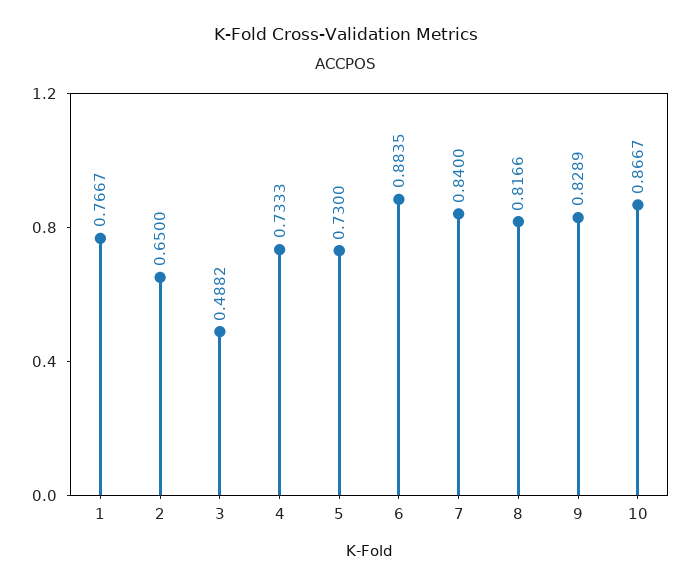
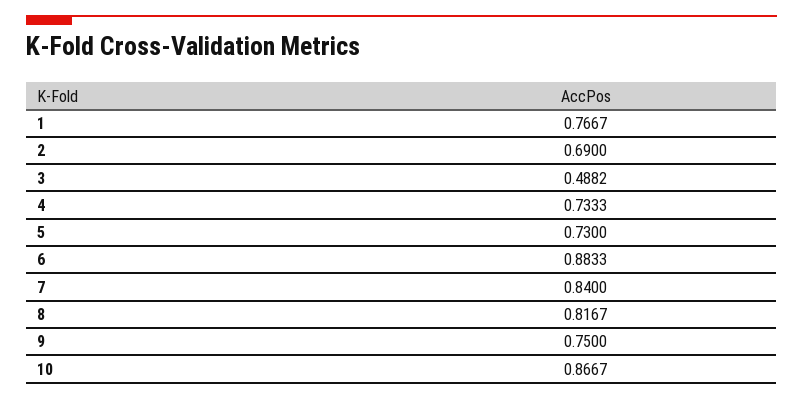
  {
    "1": 0.7667,
-   "2": 0.65,
+   "2": 0.69,
    "3": 0.4882,
    "4": 0.7333,
    "5": 0.73,
-   "6": 0.8835,
+   "6": 0.8833,
    "7": 0.84,
-   "8": 0.8166,
+   "8": 0.8167,
-   "9": 0.8289,
+   "9": 0.75,
    "10": 0.8667
  }

